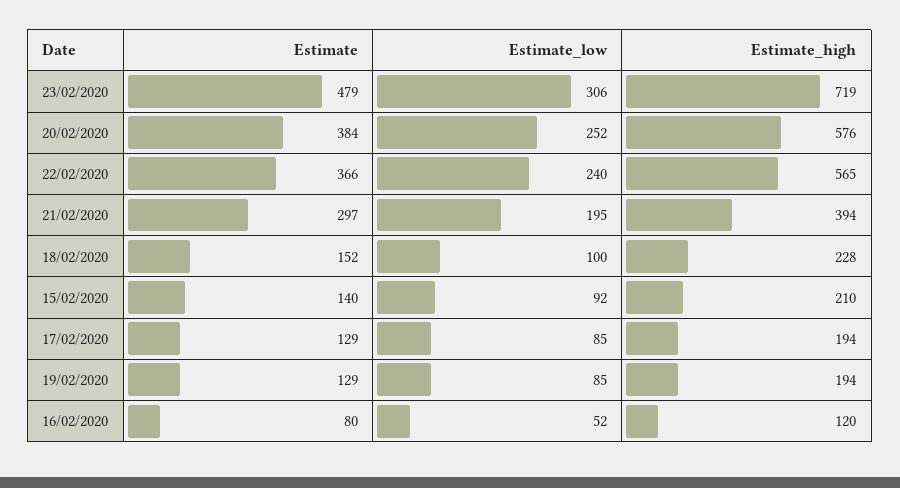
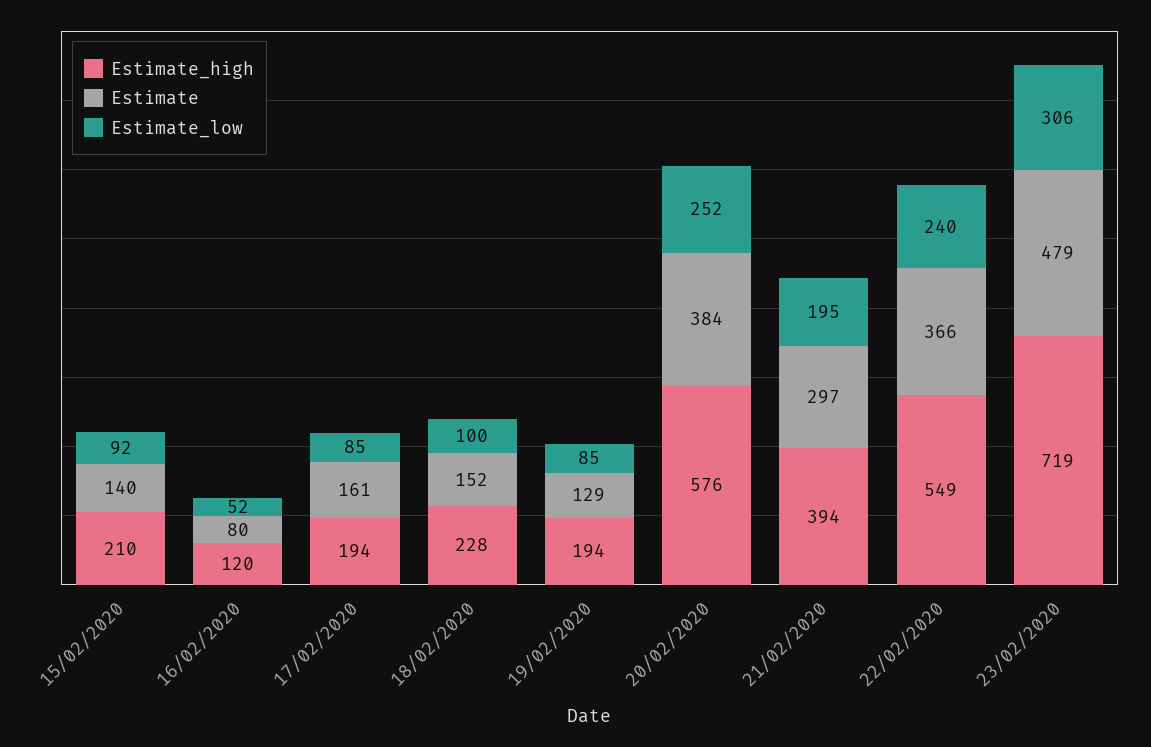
  {
    "Estimate": {
      "23/02/2020": 479,
      "20/02/2020": 384,
      "22/02/2020": 366,
      "21/02/2020": 297,
      "18/02/2020": 152,
      "15/02/2020": 140,
-     "17/02/2020": 129,
+     "17/02/2020": 161,
      "19/02/2020": 129,
      "16/02/2020": 80
    },
    "Estimate_low": {
      "23/02/2020": 306,
      "20/02/2020": 252,
      "22/02/2020": 240,
      "21/02/2020": 195,
      "18/02/2020": 100,
      "15/02/2020": 92,
      "17/02/2020": 85,
      "19/02/2020": 85,
      "16/02/2020": 52
    },
    "Estimate_high": {
      "23/02/2020": 719,
      "20/02/2020": 576,
-     "22/02/2020": 565,
+     "22/02/2020": 549,
      "21/02/2020": 394,
      "18/02/2020": 228,
      "15/02/2020": 210,
      "17/02/2020": 194,
      "19/02/2020": 194,
      "16/02/2020": 120
    }
  }

